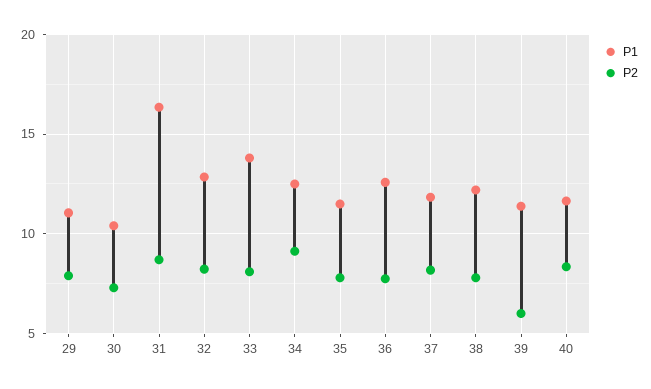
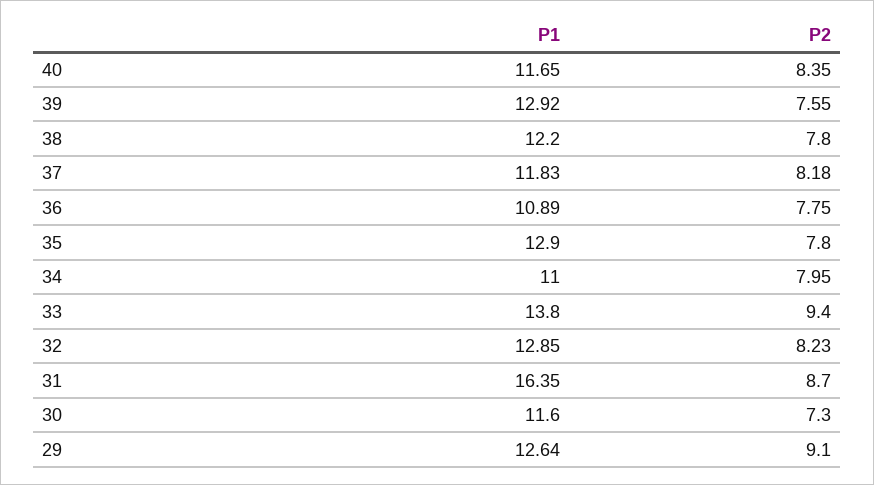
  {
    "P1": {
-     "29": 11,
+     "29": 12.64,
-     "30": 10.5,
+     "30": 11.6,
      "31": 16.35,
      "32": 12.85,
      "33": 13.8,
-     "34": 12.5,
+     "34": 11,
-     "35": 11.5,
+     "35": 12.9,
-     "36": 12.5,
+     "36": 10.89,
      "37": 11.83,
      "38": 12.2,
-     "39": 11.5,
+     "39": 12.92,
      "40": 11.65
    },
    "P2": {
-     "29": 8,
+     "29": 9.1,
      "30": 7.3,
      "31": 8.7,
      "32": 8.23,
-     "33": 8,
+     "33": 9.4,
-     "34": 9,
+     "34": 7.95,
      "35": 7.8,
      "36": 7.75,
      "37": 8.18,
      "38": 7.8,
-     "39": 6,
+     "39": 7.55,
      "40": 8.35
    }
  }

